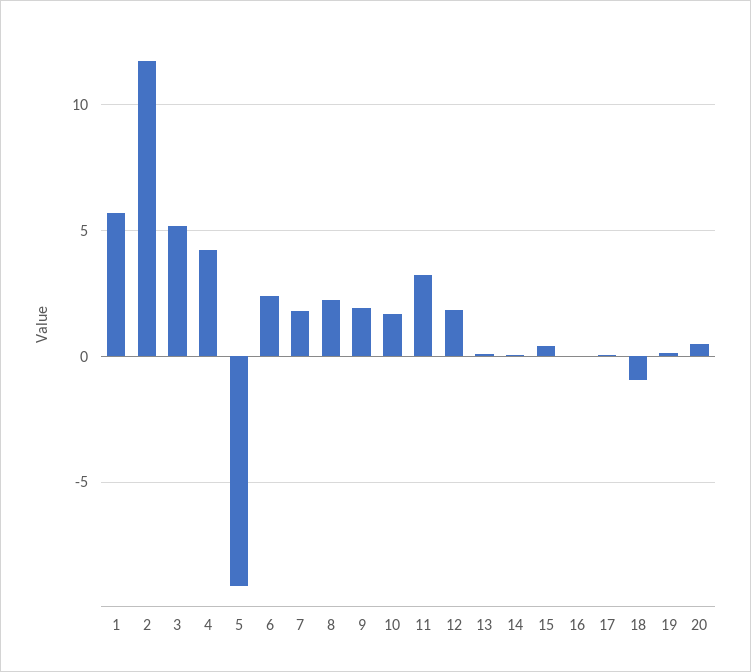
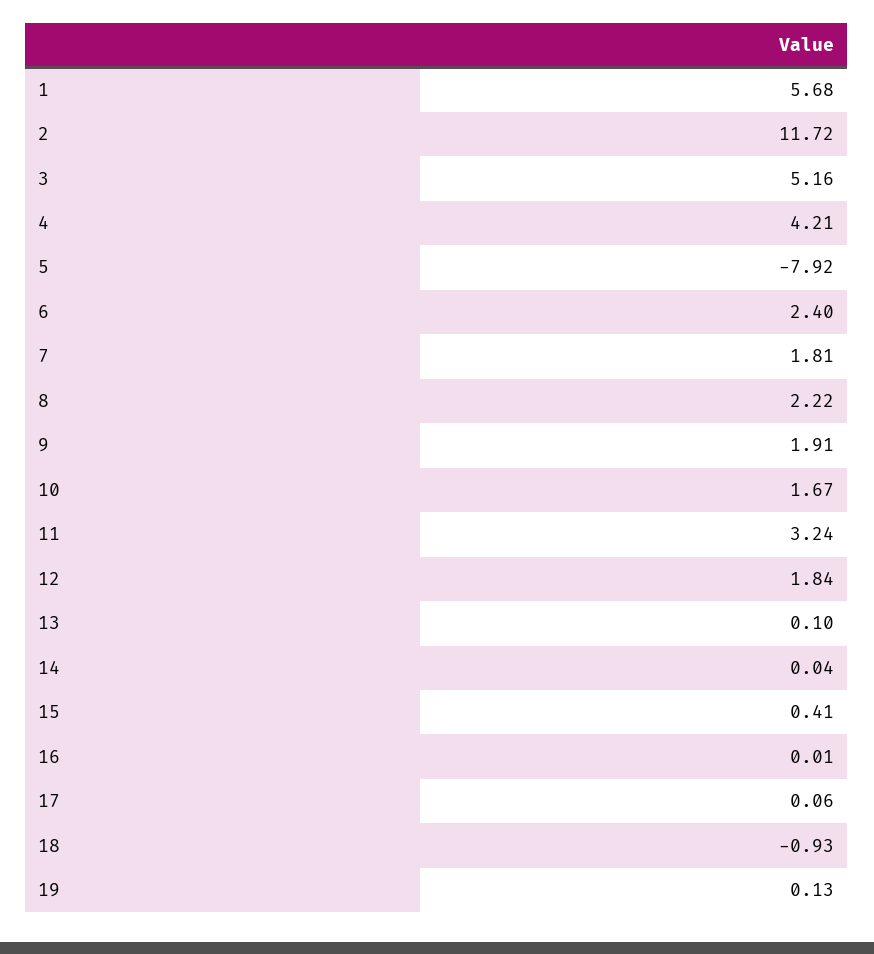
  {
    "1": 5.68,
    "2": 11.72,
    "3": 5.16,
    "4": 4.21,
-   "5": -9,
+   "5": -7.92,
    "6": 2.4,
    "7": 1.81,
    "8": 2.22,
    "9": 1.91,
    "10": 1.67,
    "11": 3.24,
    "12": 1.84,
    "13": 0.1,
    "14": 0.04,
    "15": 0.41,
    "16": 0.01,
    "17": 0.06,
    "18": -0.93,
-   "19": 0.13,
+   "19": 0.13
-   "20": 0.5
  }

